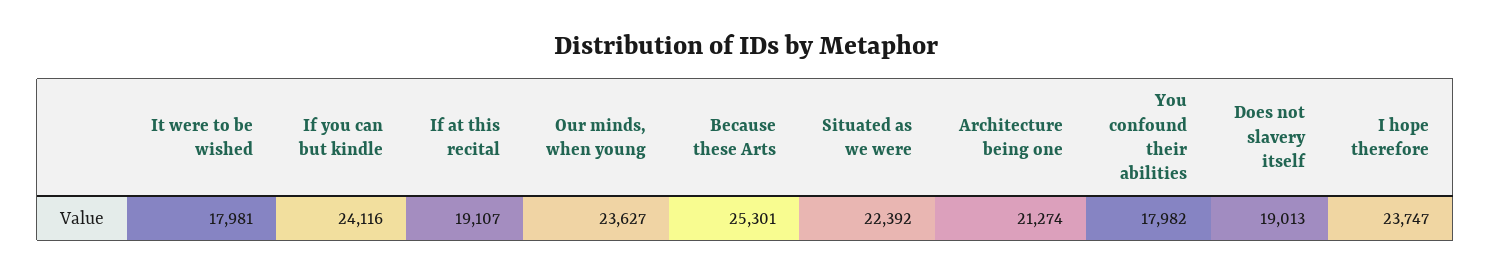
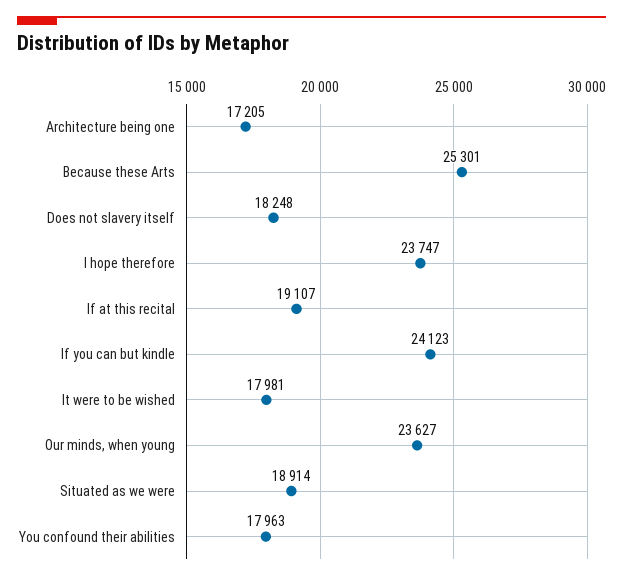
  {
    "It were to be wished": 17981,
-   "If you can but kindle": 24116,
+   "If you can but kindle": 24123,
    "If at this recital": 19107,
    "Our minds, when young": 23627,
    "Because these Arts": 25301,
-   "Situated as we were": 22392,
+   "Situated as we were": 18914,
-   "Architecture being one": 21274,
+   "Architecture being one": 17205,
-   "You confound their abilities": 17982,
+   "You confound their abilities": 17963,
-   "Does not slavery itself": 19013,
+   "Does not slavery itself": 18248,
    "I hope therefore": 23747
  }

